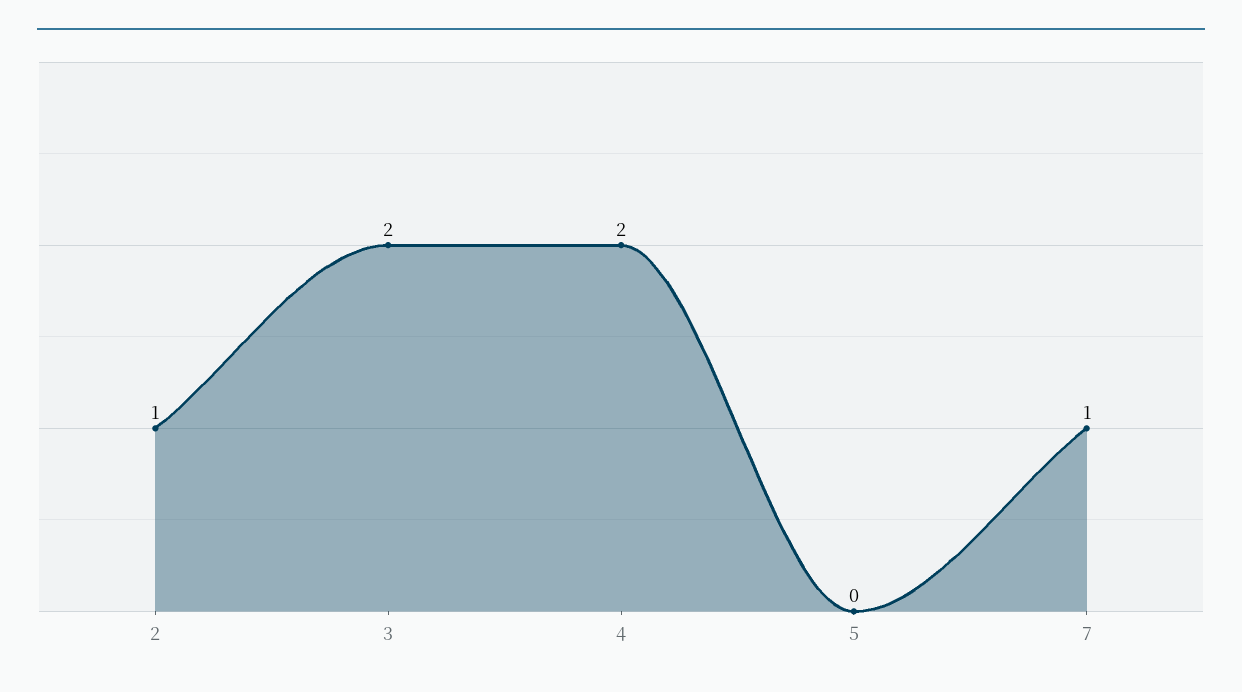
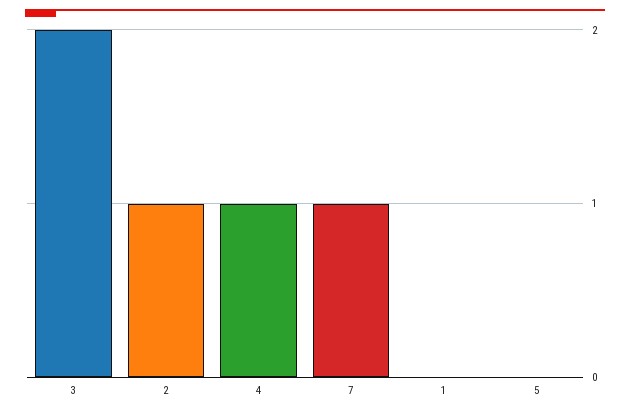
  {
    "2": 1,
    "3": 2,
-   "4": 2,
+   "4": 1,
    "5": 0,
-   "7": 1
+   "7": 1,
+   "1": 0
  }

